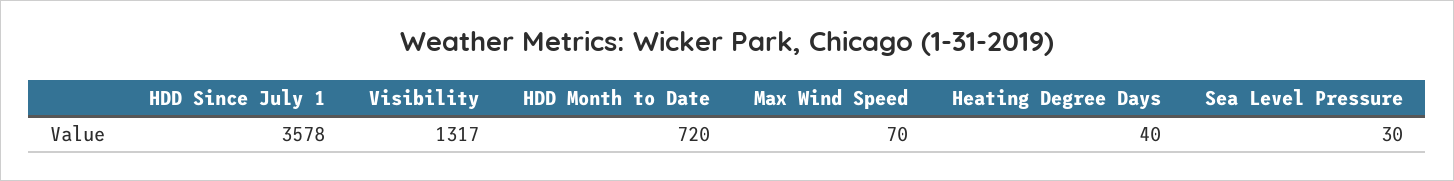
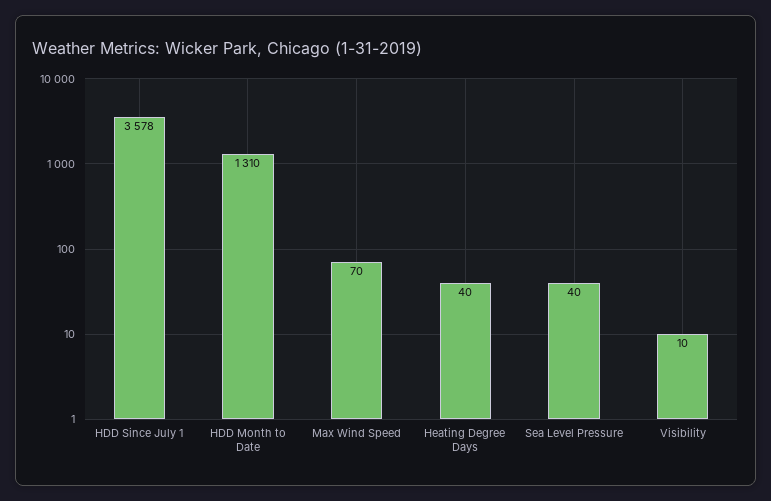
  {
    "HDD Since July 1": 3578,
-   "Visibility": 1317,
+   "Visibility": 10,
-   "HDD Month to Date": 720,
+   "HDD Month to Date": 1310,
    "Max Wind Speed": 70,
    "Heating Degree Days": 40,
-   "Sea Level Pressure": 30
+   "Sea Level Pressure": 40
  }

